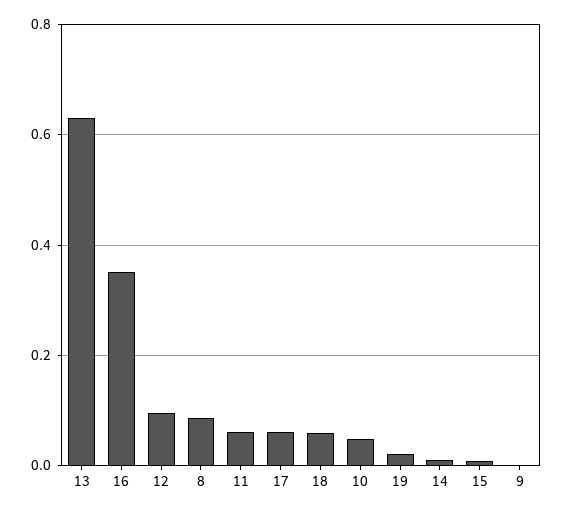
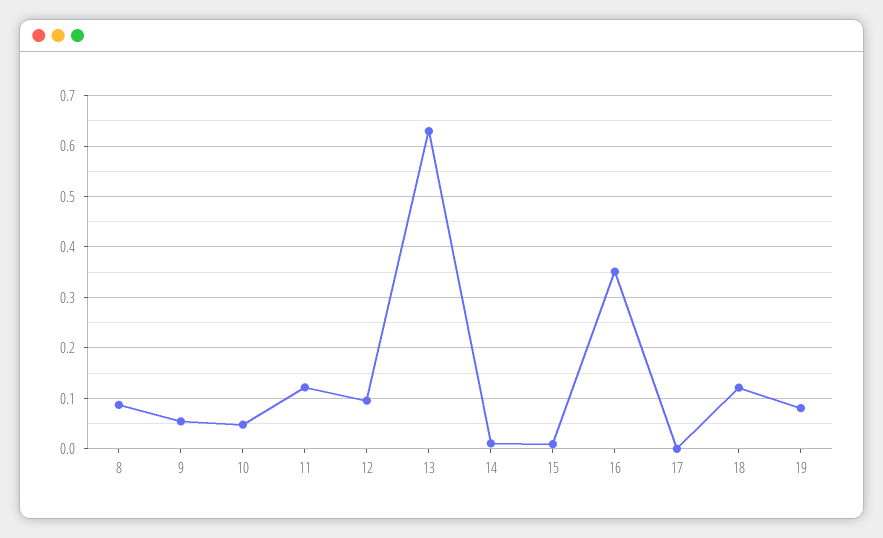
  {
    "13": 0.62,
    "16": 0.36,
    "12": 0.1,
    "8": 0.08,
-   "11": 0.06,
+   "11": 0.12,
-   "17": 0.06,
+   "17": 0,
-   "18": 0.06,
+   "18": 0.12,
    "10": 0.04,
-   "19": 0.02,
+   "19": 0.08,
    "14": 0.02,
    "15": 0,
-   "9": 0
+   "9": 0.06
  }

